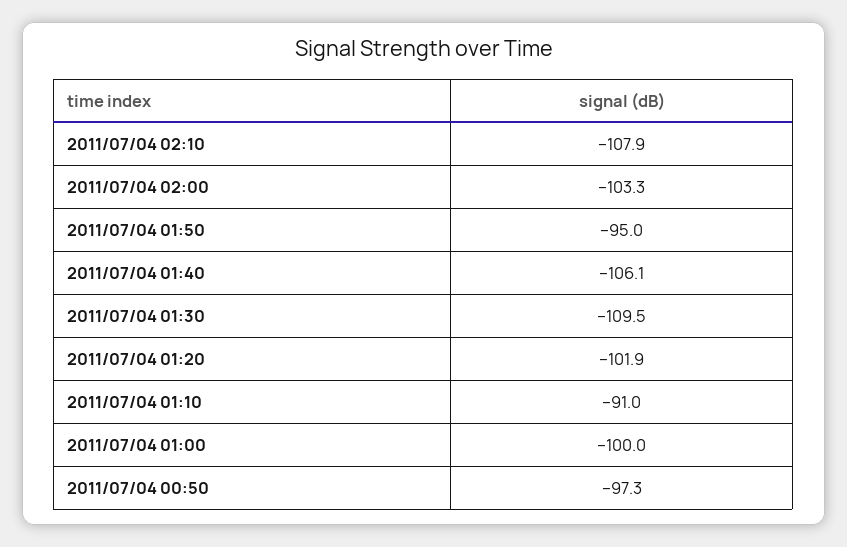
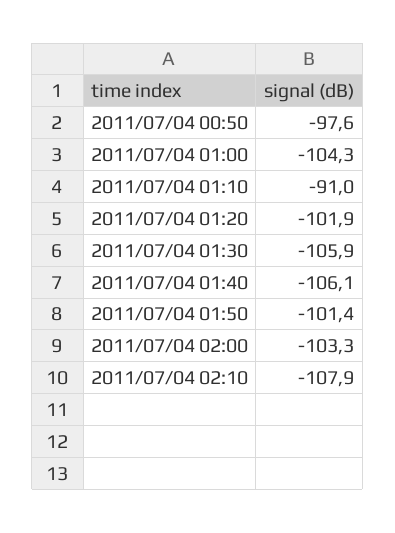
  {
    "2011/07/04 02:10": -107.9,
    "2011/07/04 02:00": -103.3,
-   "2011/07/04 01:50": -95,
+   "2011/07/04 01:50": -101.4,
    "2011/07/04 01:40": -106.1,
-   "2011/07/04 01:30": -109.5,
+   "2011/07/04 01:30": -105.9,
    "2011/07/04 01:20": -101.9,
    "2011/07/04 01:10": -91,
-   "2011/07/04 01:00": -100,
+   "2011/07/04 01:00": -104.3,
-   "2011/07/04 00:50": -97.3
+   "2011/07/04 00:50": -97.6
  }

